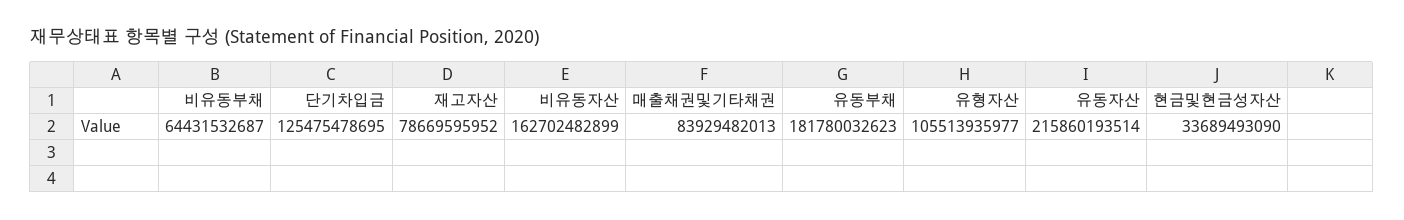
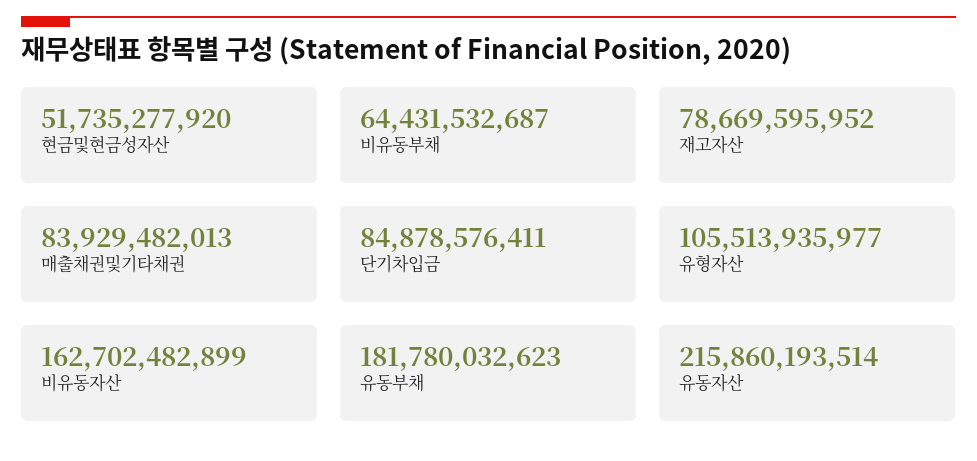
  {
    "비유동부채": 64431532687,
-   "단기차입금": 125475478695,
+   "단기차입금": 84878576411,
    "재고자산": 78669595952,
    "비유동자산": 162702482899,
    "매출채권및기타채권": 83929482013,
    "유동부채": 181780032623,
    "유형자산": 105513935977,
    "유동자산": 215860193514,
-   "현금및현금성자산": 33689493090
+   "현금및현금성자산": 51735277920
  }

